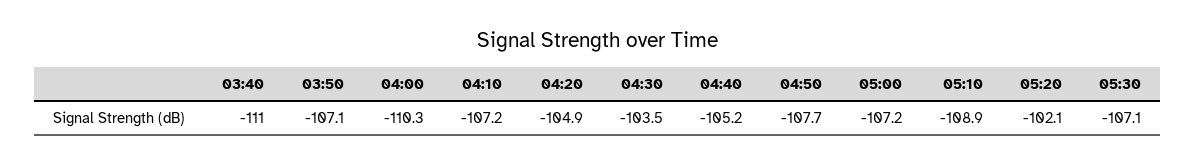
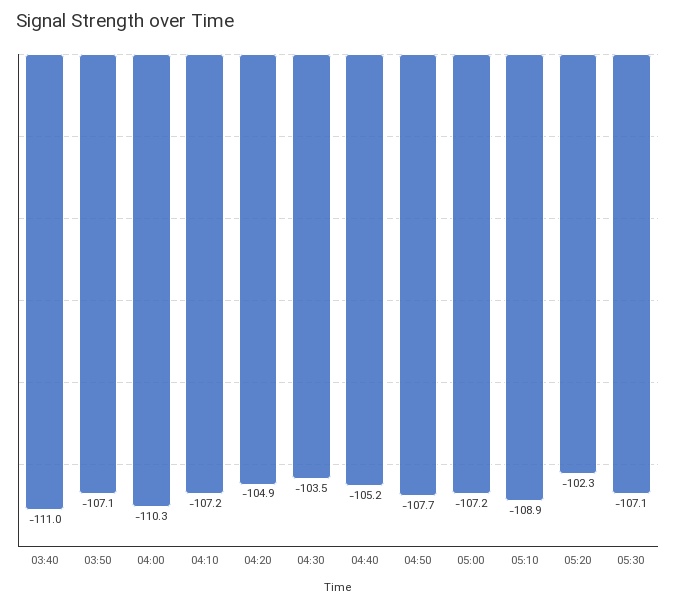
  {
    "03:40": -111,
    "03:50": -107.1,
    "04:00": -110.3,
    "04:10": -107.2,
    "04:20": -104.9,
    "04:30": -103.5,
    "04:40": -105.2,
    "04:50": -107.7,
    "05:00": -107.2,
    "05:10": -108.9,
-   "05:20": -102.1,
+   "05:20": -102.3,
    "05:30": -107.1
  }

